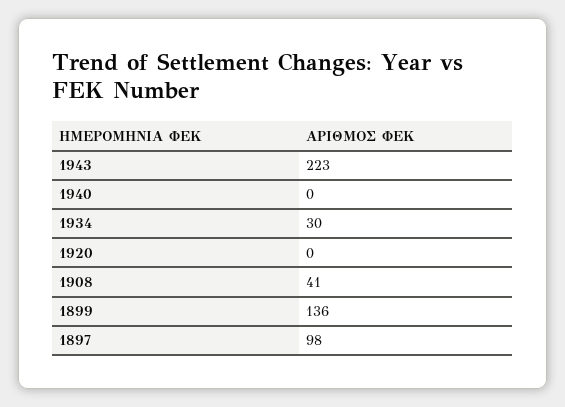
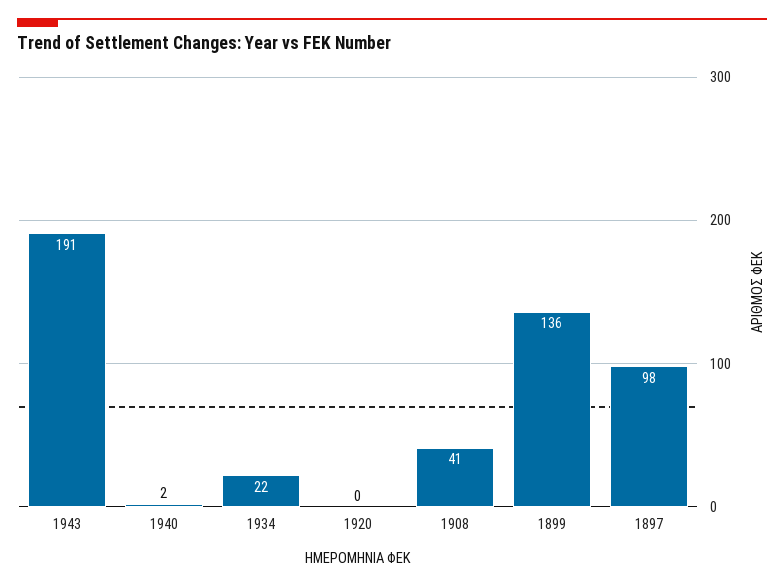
  {
-   "1943": 223,
+   "1943": 191,
-   "1940": 0,
+   "1940": 2,
-   "1934": 30,
+   "1934": 22,
    "1920": 0,
    "1908": 41,
    "1899": 136,
    "1897": 98
  }

